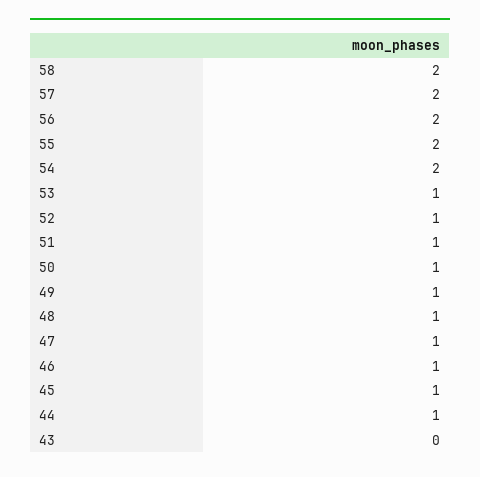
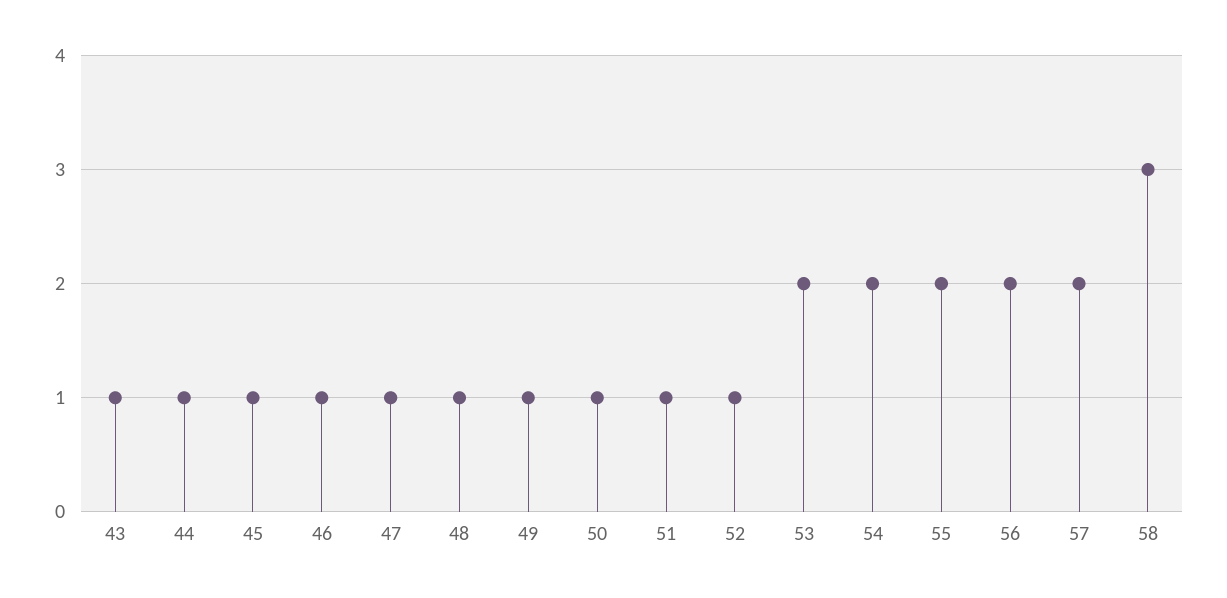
  {
-   "58": 2,
+   "58": 3,
    "57": 2,
    "56": 2,
    "55": 2,
    "54": 2,
-   "53": 1,
+   "53": 2,
    "52": 1,
    "51": 1,
    "50": 1,
    "49": 1,
    "48": 1,
    "47": 1,
    "46": 1,
    "45": 1,
    "44": 1,
-   "43": 0
+   "43": 1
  }

